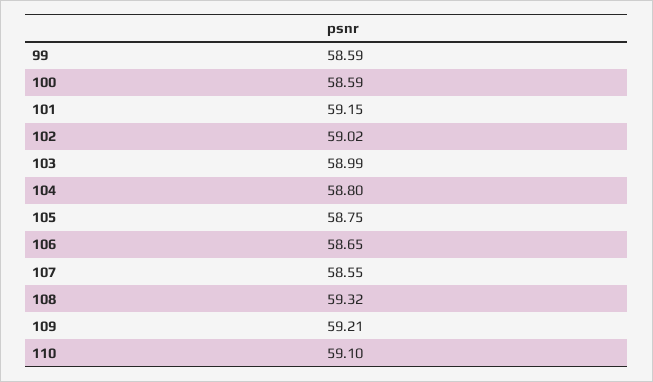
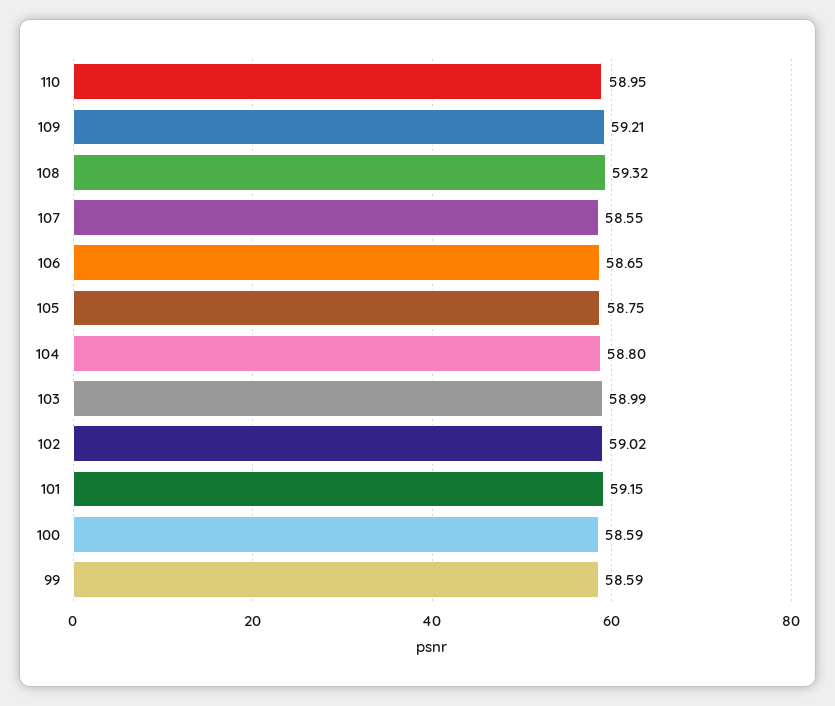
  {
    "99": 58.59,
    "100": 58.59,
    "101": 59.15,
    "102": 59.02,
    "103": 58.99,
    "104": 58.8,
    "105": 58.75,
    "106": 58.65,
    "107": 58.55,
    "108": 59.32,
    "109": 59.21,
-   "110": 59.1
+   "110": 58.95
  }

